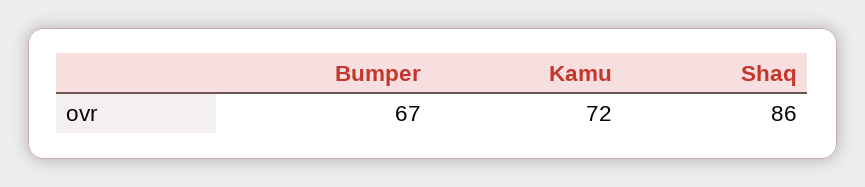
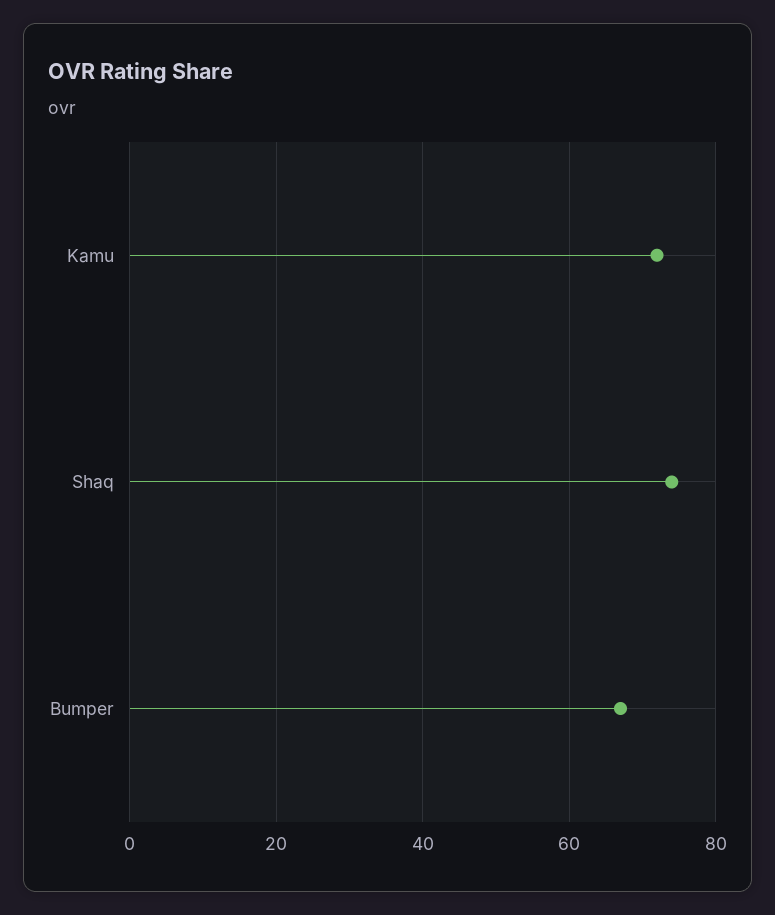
  {
    "Bumper": 67,
    "Kamu": 72,
-   "Shaq": 86
+   "Shaq": 75
  }

